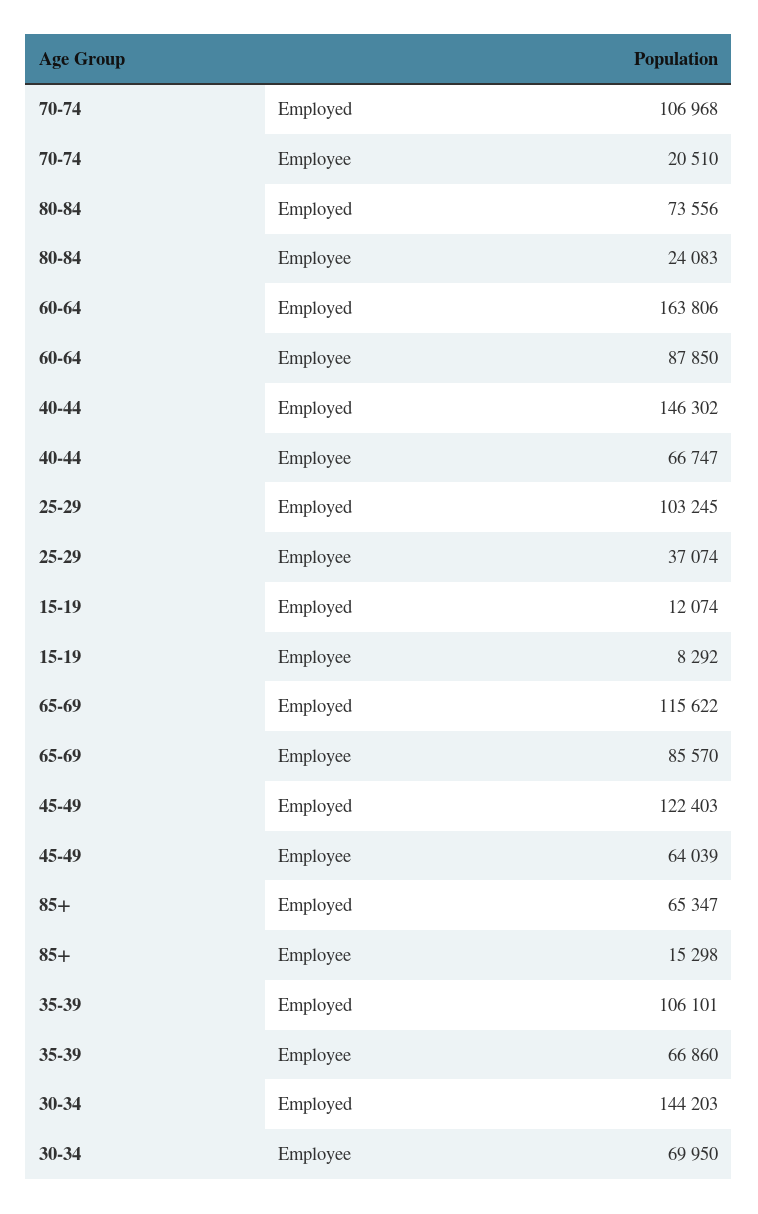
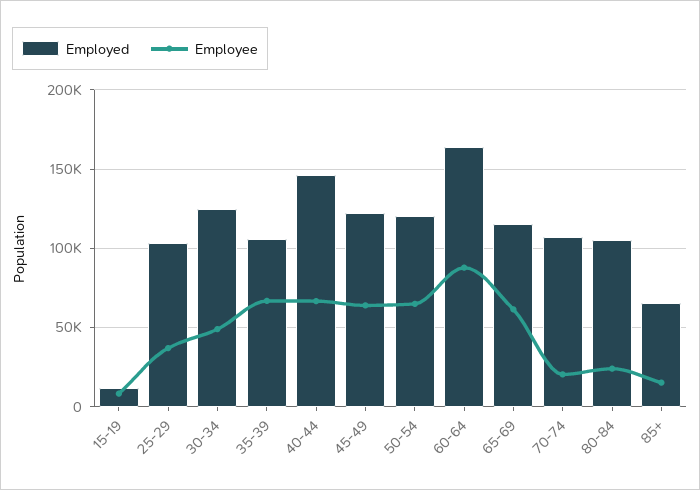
  {
    "Employed": {
      "70-74": 106968,
-     "80-84": 73556,
+     "80-84": 105000,
      "60-64": 163806,
      "40-44": 146302,
      "25-29": 103245,
      "15-19": 12074,
      "65-69": 115622,
      "45-49": 122403,
      "85+": 65347,
      "35-39": 106101,
-     "30-34": 144203
+     "30-34": 125000,
+     "50-54": 120000
    },
    "Employee": {
      "70-74": 20510,
      "80-84": 24083,
      "60-64": 87850,
      "40-44": 66747,
      "25-29": 37074,
      "15-19": 8292,
-     "65-69": 85570,
+     "65-69": 60000,
      "45-49": 64039,
      "85+": 15298,
      "35-39": 66860,
-     "30-34": 69950
+     "30-34": 50000,
+     "50-54": 65000
    }
  }

